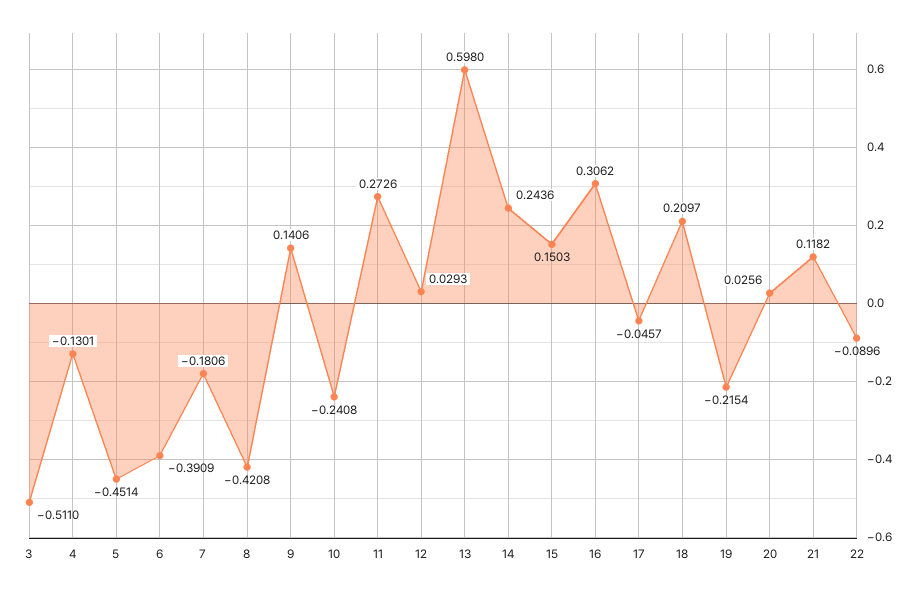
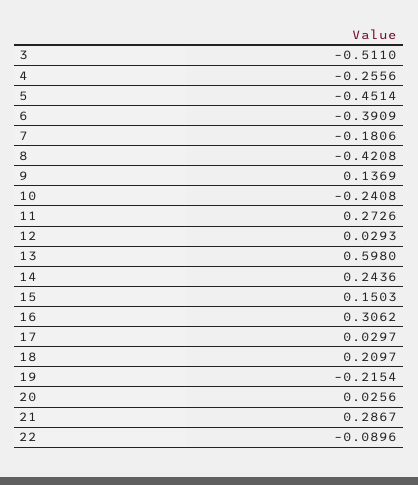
  {
    "3": -0.511,
-   "4": -0.1301,
+   "4": -0.2556,
    "5": -0.4514,
    "6": -0.3909,
    "7": -0.1806,
    "8": -0.4208,
-   "9": 0.1406,
+   "9": 0.1369,
    "10": -0.2408,
    "11": 0.2726,
    "12": 0.0293,
    "13": 0.598,
    "14": 0.2436,
    "15": 0.1503,
    "16": 0.3062,
-   "17": -0.0457,
+   "17": 0.0297,
    "18": 0.2097,
    "19": -0.2154,
    "20": 0.0256,
-   "21": 0.1182,
+   "21": 0.2867,
    "22": -0.0896
  }

